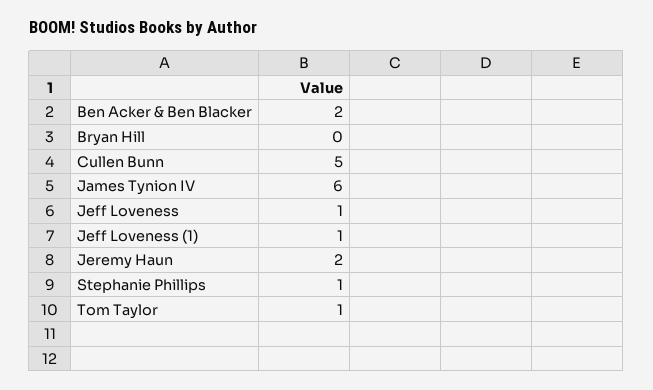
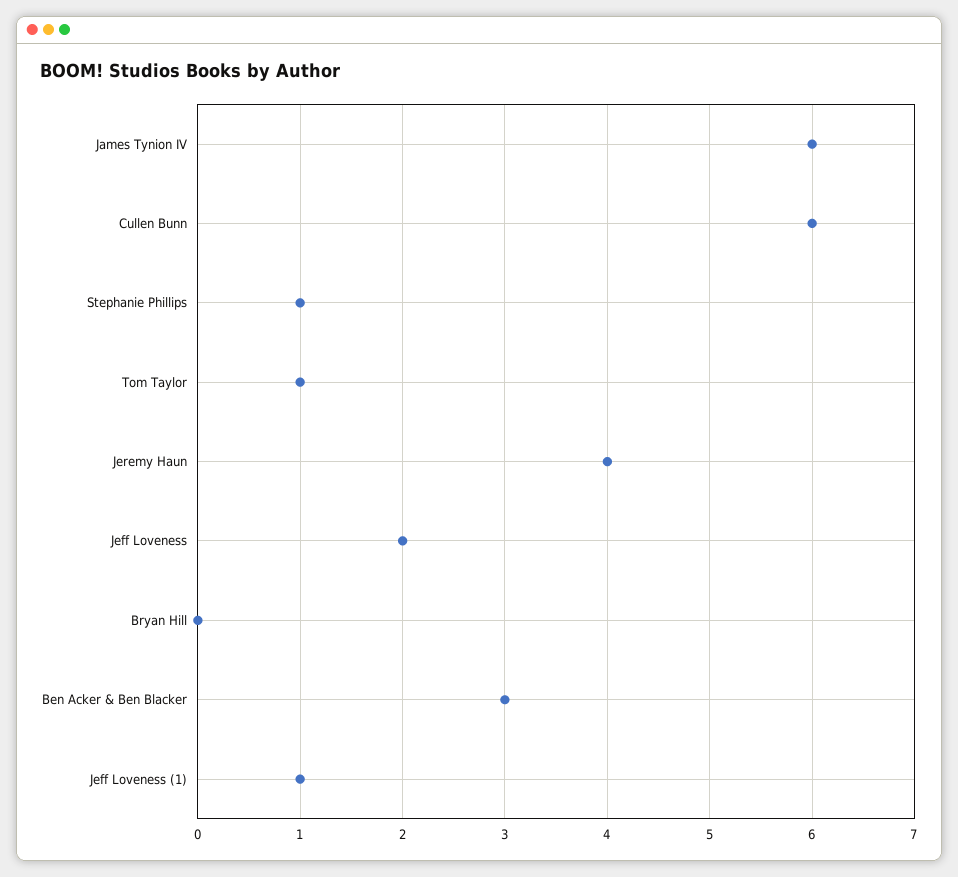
  {
-   "Ben Acker & Ben Blacker": 2,
+   "Ben Acker & Ben Blacker": 3,
    "Bryan Hill": 0,
-   "Cullen Bunn": 5,
+   "Cullen Bunn": 6,
    "James Tynion IV": 6,
-   "Jeff Loveness": 1,
+   "Jeff Loveness": 2,
    "Jeff Loveness (1)": 1,
-   "Jeremy Haun": 2,
+   "Jeremy Haun": 4,
    "Stephanie Phillips": 1,
    "Tom Taylor": 1
  }

